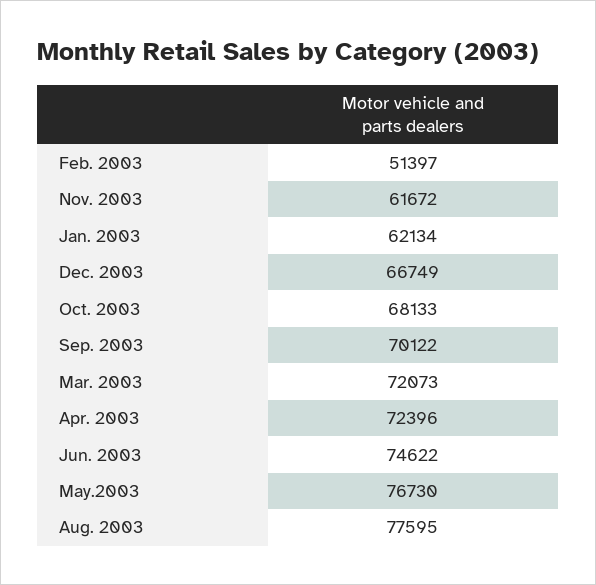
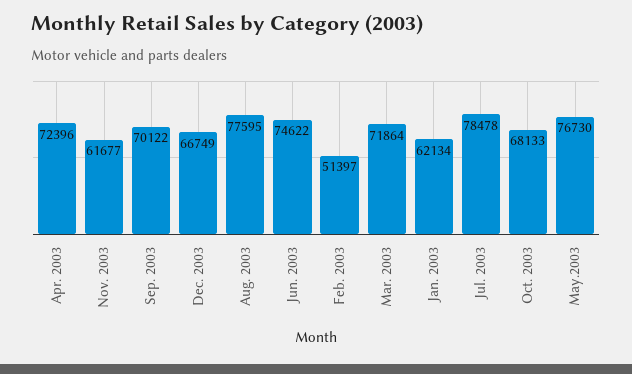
  {
    "Feb. 2003": 51397,
-   "Nov. 2003": 61672,
+   "Nov. 2003": 61677,
    "Jan. 2003": 62134,
    "Dec. 2003": 66749,
    "Oct. 2003": 68133,
    "Sep. 2003": 70122,
-   "Mar. 2003": 72073,
+   "Mar. 2003": 71864,
    "Apr. 2003": 72396,
    "Jun. 2003": 74622,
    "May.2003": 76730,
-   "Aug. 2003": 77595
+   "Aug. 2003": 77595,
+   "Jul. 2003": 78478
  }

